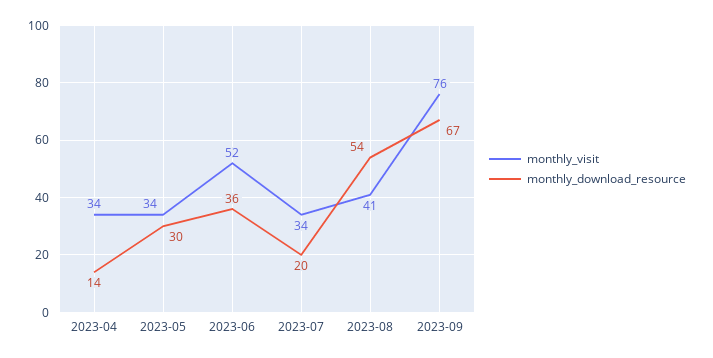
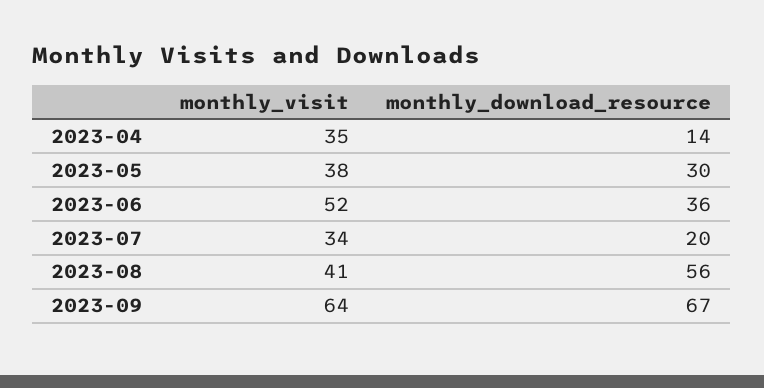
  {
    "monthly_visit": {
-     "2023-04": 34,
+     "2023-04": 35,
-     "2023-05": 34,
+     "2023-05": 38,
      "2023-06": 52,
      "2023-07": 34,
      "2023-08": 41,
-     "2023-09": 76
+     "2023-09": 64
    },
    "monthly_download_resource": {
      "2023-04": 14,
      "2023-05": 30,
      "2023-06": 36,
      "2023-07": 20,
-     "2023-08": 54,
+     "2023-08": 56,
      "2023-09": 67
    }
  }

